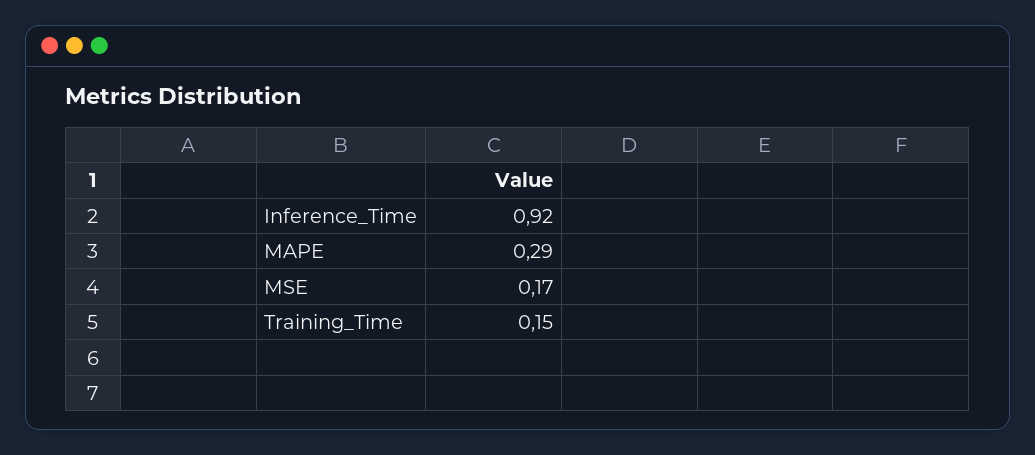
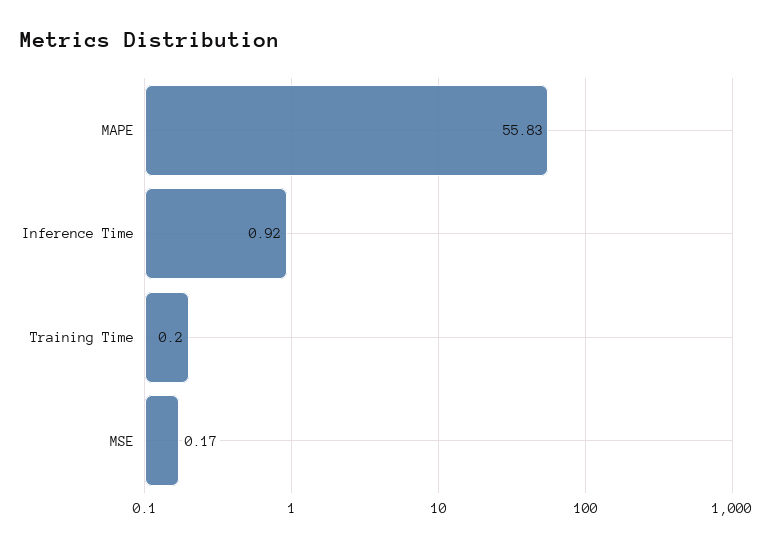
  {
    "Inference_Time": 0.92,
-   "MAPE": 0.29,
+   "MAPE": 55.83,
    "MSE": 0.17,
-   "Training_Time": 0.15
+   "Training_Time": 0.2
  }

